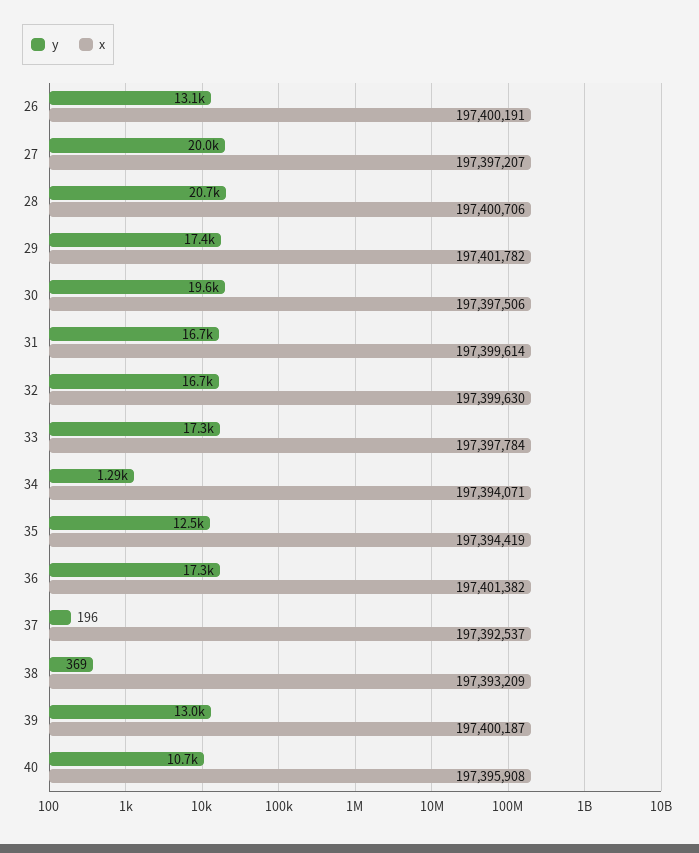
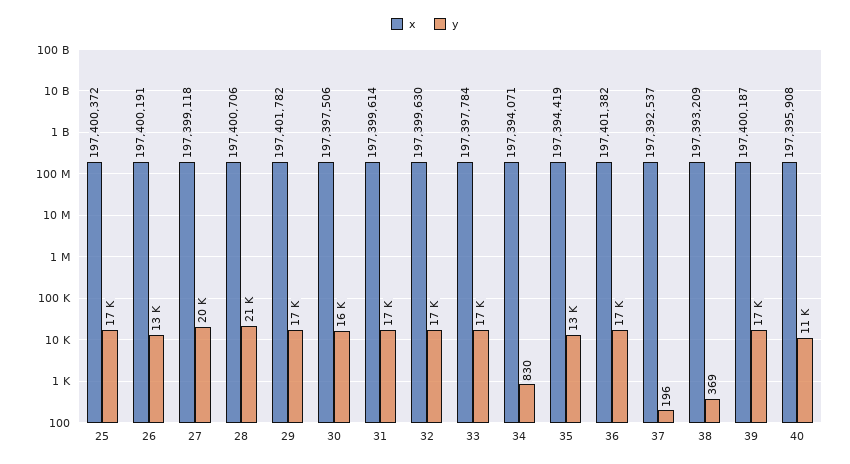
  {
    "y": {
      "26": 13100,
      "27": 20000,
      "28": 20700,
      "29": 17400,
-     "30": 19600,
+     "30": 16000,
      "31": 16700,
      "32": 16700,
      "33": 17300,
-     "34": 1290,
+     "34": 830,
      "35": 12500,
      "36": 17300,
      "37": 196,
      "38": 369,
-     "39": 13000,
+     "39": 17000,
-     "40": 10700
+     "40": 10700,
+     "25": 17000
    },
    "x": {
      "26": 197400191,
-     "27": 197397207,
+     "27": 197399118,
      "28": 197400706,
      "29": 197401782,
      "30": 197397506,
      "31": 197399614,
      "32": 197399630,
      "33": 197397784,
      "34": 197394071,
      "35": 197394419,
      "36": 197401382,
      "37": 197392537,
      "38": 197393209,
      "39": 197400187,
-     "40": 197395908
+     "40": 197395908,
+     "25": 197400372
    }
  }

